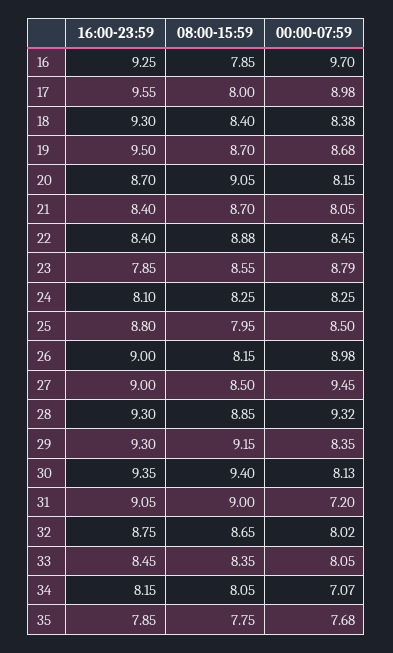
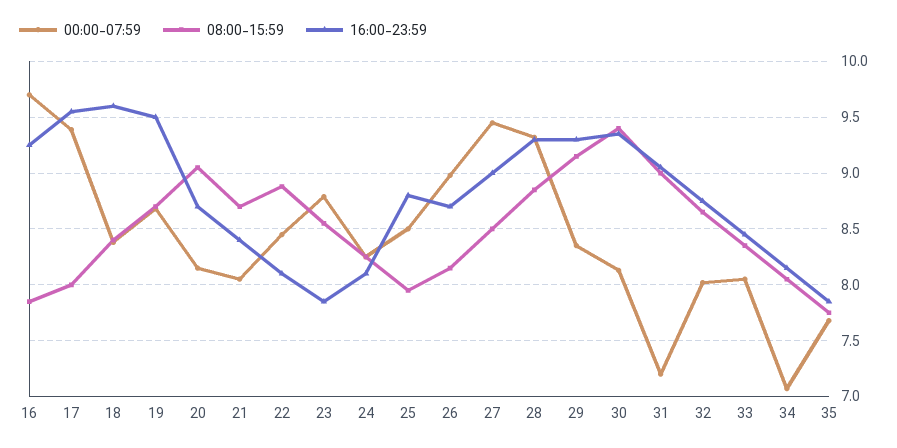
  {
    "16:00-23:59": {
      "16": 9.25,
      "17": 9.55,
-     "18": 9.3,
+     "18": 9.6,
      "19": 9.5,
      "20": 8.7,
      "21": 8.4,
-     "22": 8.4,
+     "22": 8.1,
      "23": 7.85,
      "24": 8.1,
      "25": 8.8,
-     "26": 9,
+     "26": 8.7,
      "27": 9,
      "28": 9.3,
      "29": 9.3,
      "30": 9.35,
      "31": 9.05,
      "32": 8.75,
      "33": 8.45,
      "34": 8.15,
      "35": 7.85
    },
    "08:00-15:59": {
      "16": 7.85,
      "17": 8,
      "18": 8.4,
      "19": 8.7,
      "20": 9.05,
      "21": 8.7,
      "22": 8.88,
      "23": 8.55,
      "24": 8.25,
      "25": 7.95,
      "26": 8.15,
      "27": 8.5,
      "28": 8.85,
      "29": 9.15,
      "30": 9.4,
      "31": 9,
      "32": 8.65,
      "33": 8.35,
      "34": 8.05,
      "35": 7.75
    },
    "00:00-07:59": {
      "16": 9.7,
-     "17": 8.98,
+     "17": 9.4,
      "18": 8.38,
      "19": 8.68,
      "20": 8.15,
      "21": 8.05,
      "22": 8.45,
      "23": 8.79,
      "24": 8.25,
      "25": 8.5,
      "26": 8.98,
      "27": 9.45,
      "28": 9.32,
      "29": 8.35,
      "30": 8.13,
      "31": 7.2,
      "32": 8.02,
      "33": 8.05,
      "34": 7.07,
      "35": 7.68
    }
  }

